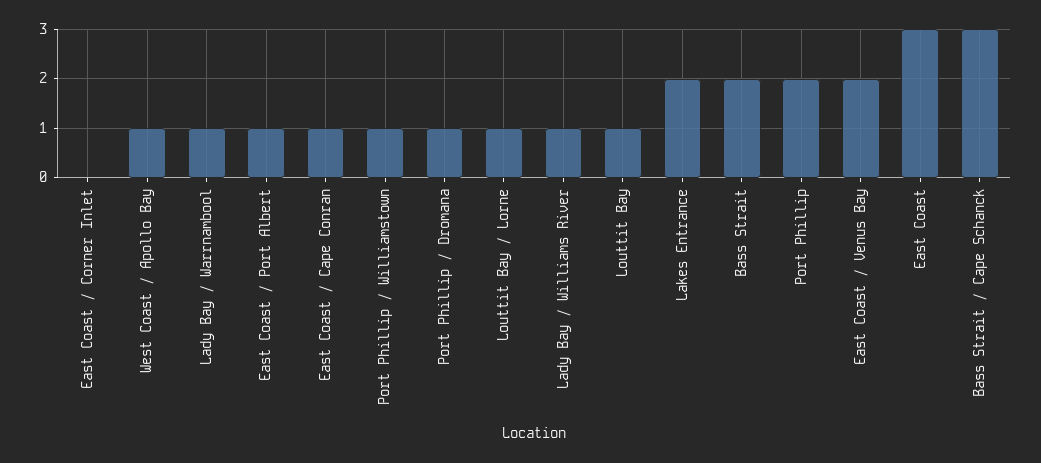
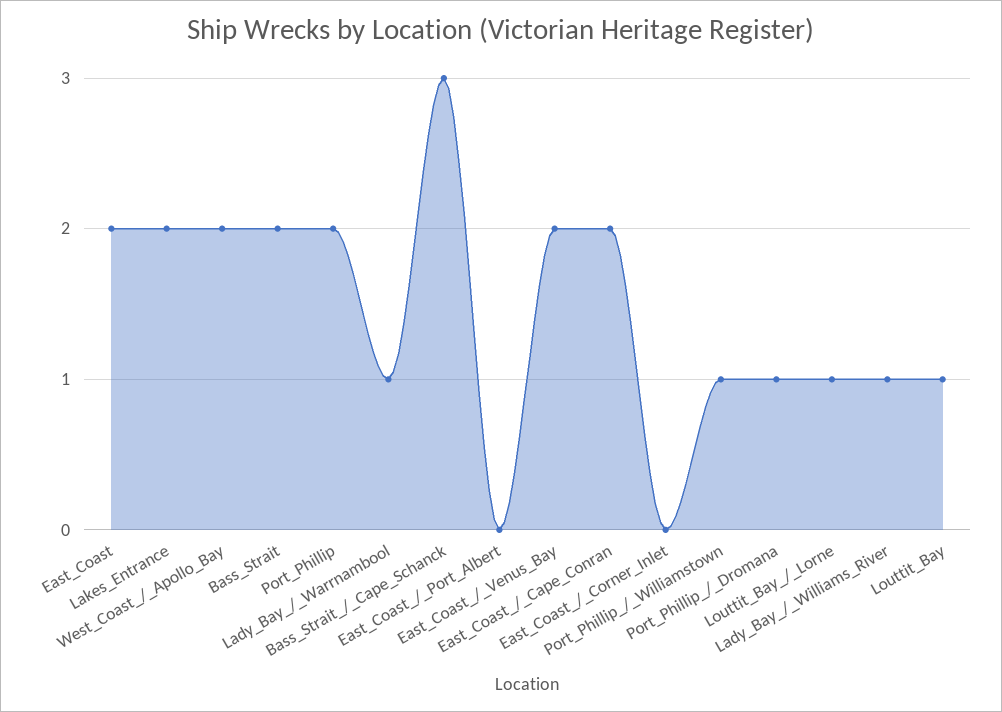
  {
    "East Coast / Corner Inlet": 0,
-   "West Coast / Apollo Bay": 1,
+   "West Coast / Apollo Bay": 2,
    "Lady Bay / Warrnambool": 1,
-   "East Coast / Port Albert": 1,
+   "East Coast / Port Albert": 0,
-   "East Coast / Cape Conran": 1,
+   "East Coast / Cape Conran": 2,
    "Port Phillip / Williamstown": 1,
    "Port Phillip / Dromana": 1,
    "Louttit Bay / Lorne": 1,
    "Lady Bay / Williams River": 1,
    "Louttit Bay": 1,
    "Lakes Entrance": 2,
    "Bass Strait": 2,
    "Port Phillip": 2,
    "East Coast / Venus Bay": 2,
-   "East Coast": 3,
+   "East Coast": 2,
    "Bass Strait / Cape Schanck": 3
  }

